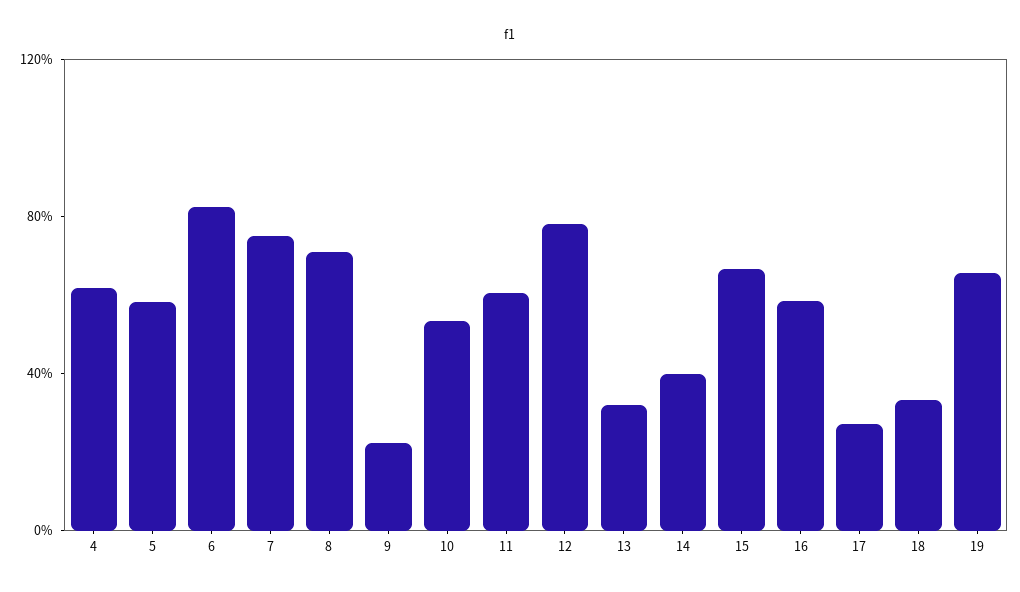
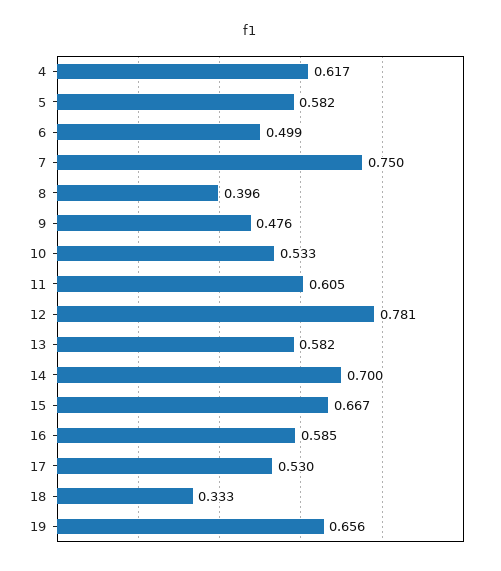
  {
    "4": 0.617,
    "5": 0.582,
-   "6": 0.8,
+   "6": 0.499,
    "7": 0.75,
-   "8": 0.7,
+   "8": 0.396,
-   "9": 0.2,
+   "9": 0.476,
    "10": 0.533,
    "11": 0.605,
    "12": 0.781,
-   "13": 0.3,
+   "13": 0.582,
-   "14": 0.4,
+   "14": 0.7,
    "15": 0.667,
    "16": 0.585,
-   "17": 0.3,
+   "17": 0.53,
    "18": 0.333,
    "19": 0.656
  }

